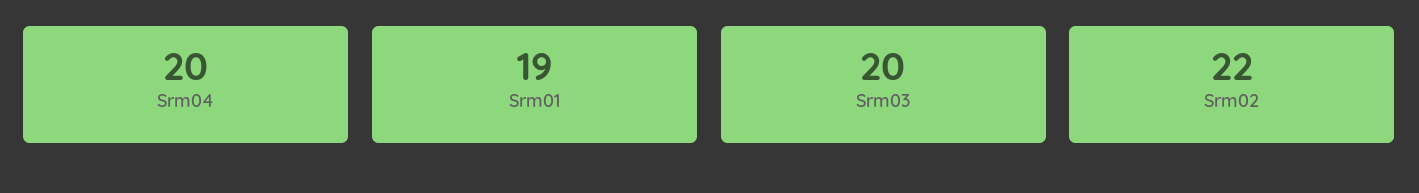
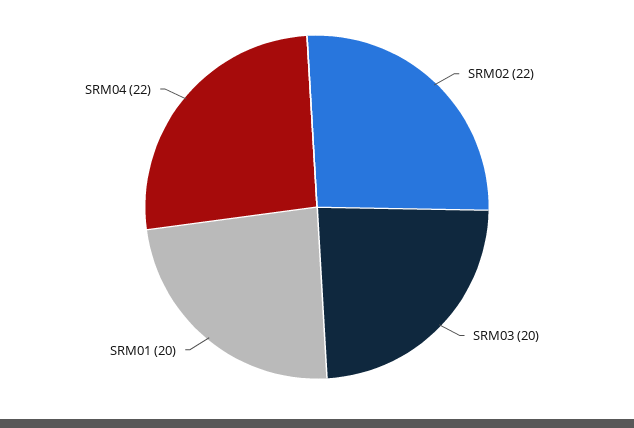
  {
-   "Srm04": 20,
+   "Srm04": 22,
-   "Srm01": 19,
+   "Srm01": 20,
    "Srm03": 20,
    "Srm02": 22
  }

